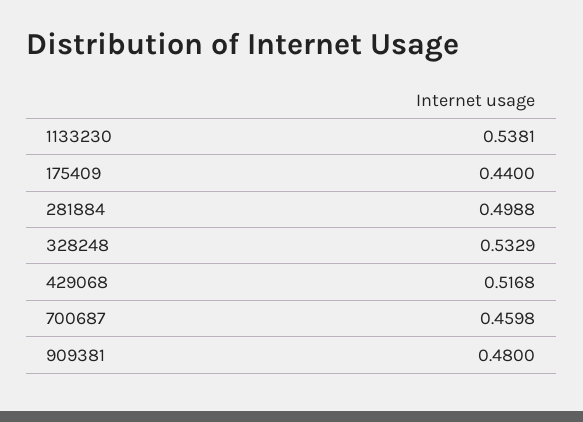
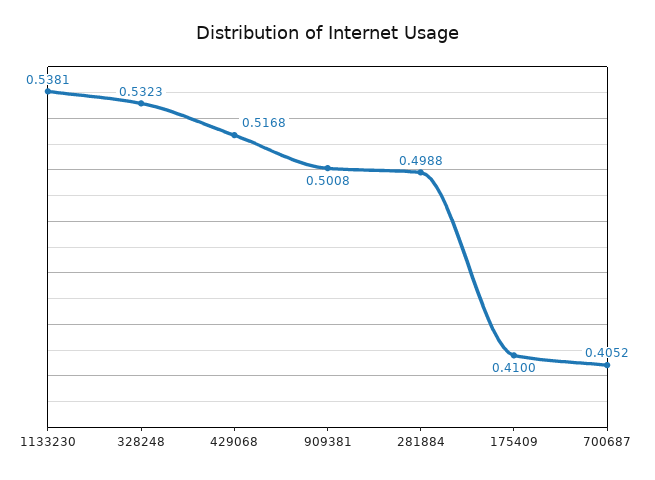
  {
    "1133230": 0.5381,
-   "175409": 0.44,
+   "175409": 0.41,
    "281884": 0.4988,
-   "328248": 0.5329,
+   "328248": 0.5323,
    "429068": 0.5168,
-   "700687": 0.4598,
+   "700687": 0.4052,
-   "909381": 0.48
+   "909381": 0.5008
  }

